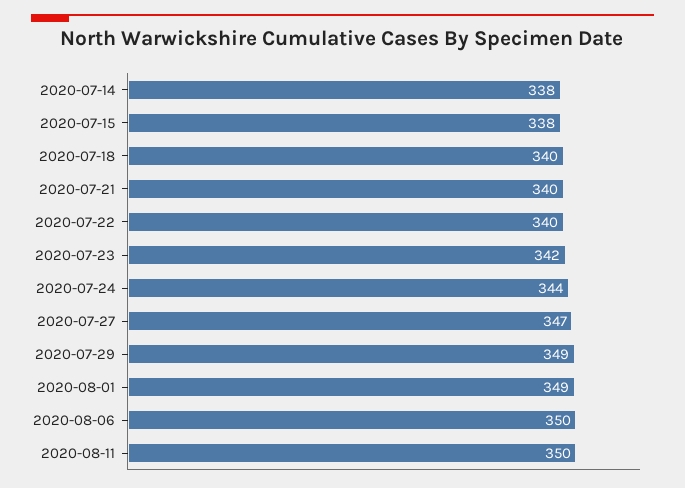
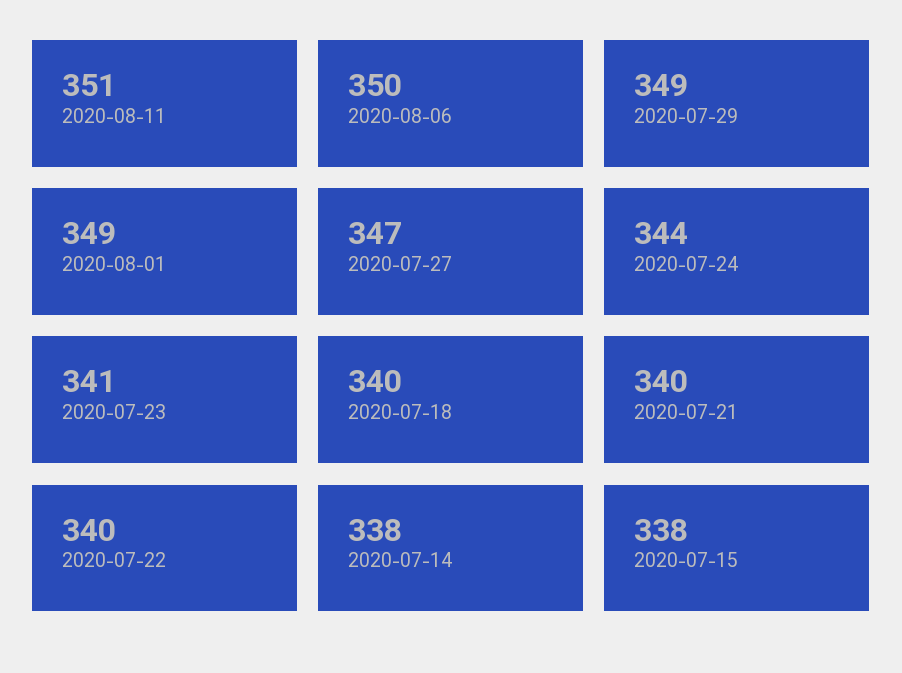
  {
    "2020-07-14": 338,
    "2020-07-15": 338,
    "2020-07-18": 340,
    "2020-07-21": 340,
    "2020-07-22": 340,
-   "2020-07-23": 342,
+   "2020-07-23": 341,
    "2020-07-24": 344,
    "2020-07-27": 347,
    "2020-07-29": 349,
    "2020-08-01": 349,
    "2020-08-06": 350,
-   "2020-08-11": 350
+   "2020-08-11": 351
  }

